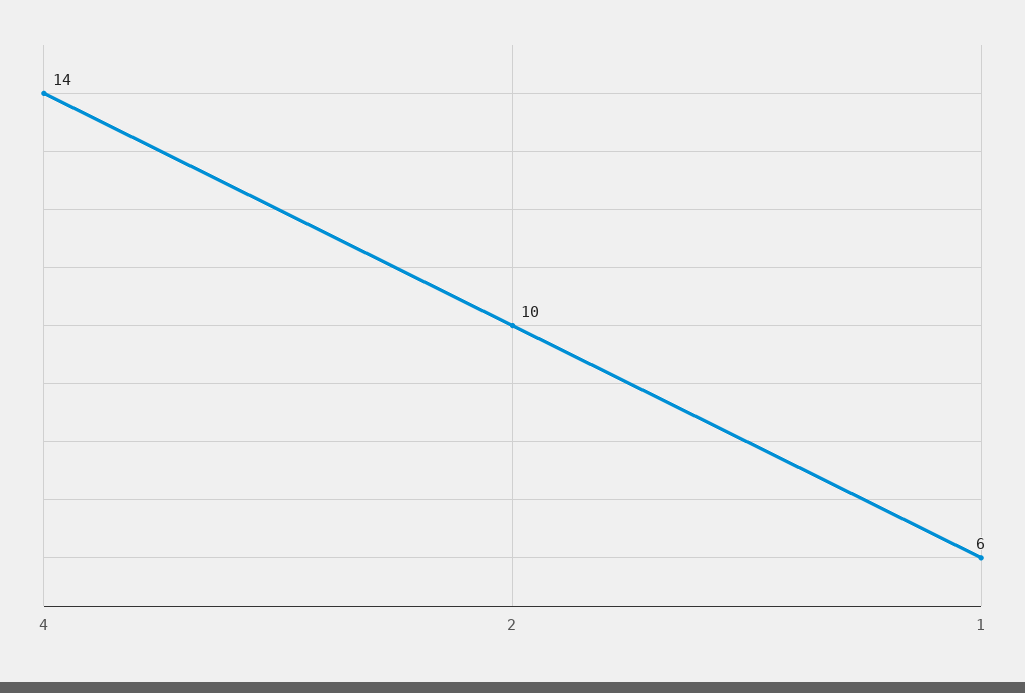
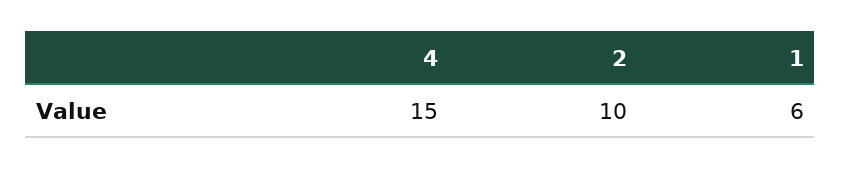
  {
-   "4": 14,
+   "4": 15,
    "2": 10,
    "1": 6
  }

